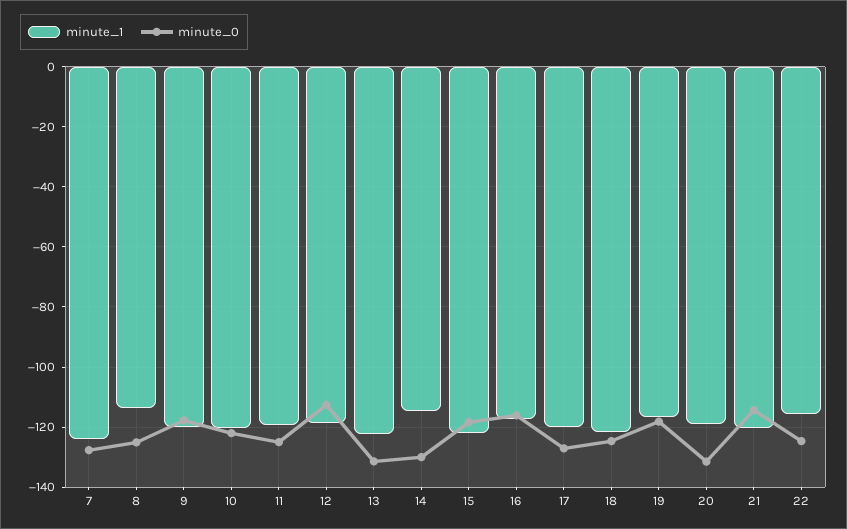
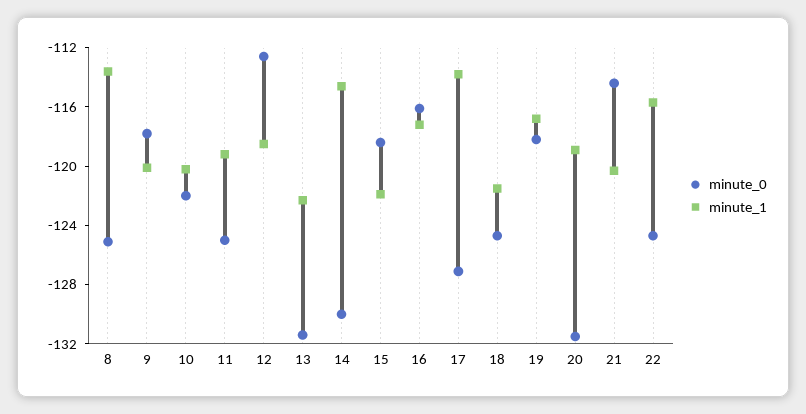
  {
    "minute_1": {
-     "7": -124,
      "8": -114,
      "9": -120,
      "10": -120,
      "11": -119,
      "12": -119,
      "13": -122,
      "14": -115,
      "15": -122,
      "16": -117,
-     "17": -120,
+     "17": -114,
      "18": -122,
      "19": -117,
      "20": -119,
      "21": -120,
      "22": -116
    },
    "minute_0": {
-     "7": -128,
      "8": -125,
      "9": -118,
      "10": -122,
      "11": -125,
      "12": -113,
      "13": -131,
      "14": -130,
      "15": -118,
      "16": -116,
      "17": -127,
      "18": -125,
      "19": -118,
      "20": -132,
      "21": -114,
      "22": -125
    }
  }

